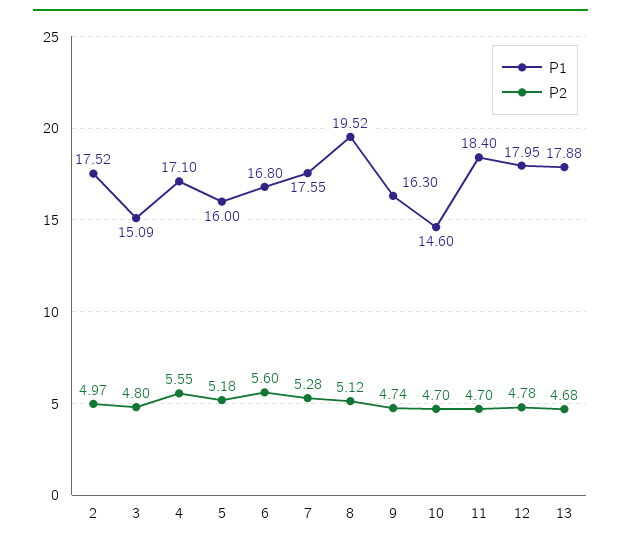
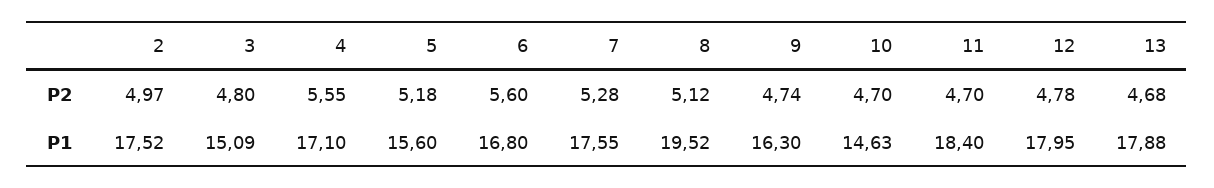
  {
    "P1": {
      "2": 17.52,
      "3": 15.09,
      "4": 17.1,
-     "5": 16,
+     "5": 15.6,
      "6": 16.8,
      "7": 17.55,
      "8": 19.52,
      "9": 16.3,
-     "10": 14.6,
+     "10": 14.63,
      "11": 18.4,
      "12": 17.95,
      "13": 17.88
    },
    "P2": {
      "2": 4.97,
      "3": 4.8,
      "4": 5.55,
      "5": 5.18,
      "6": 5.6,
      "7": 5.28,
      "8": 5.12,
      "9": 4.74,
      "10": 4.7,
      "11": 4.7,
      "12": 4.78,
      "13": 4.68
    }
  }

